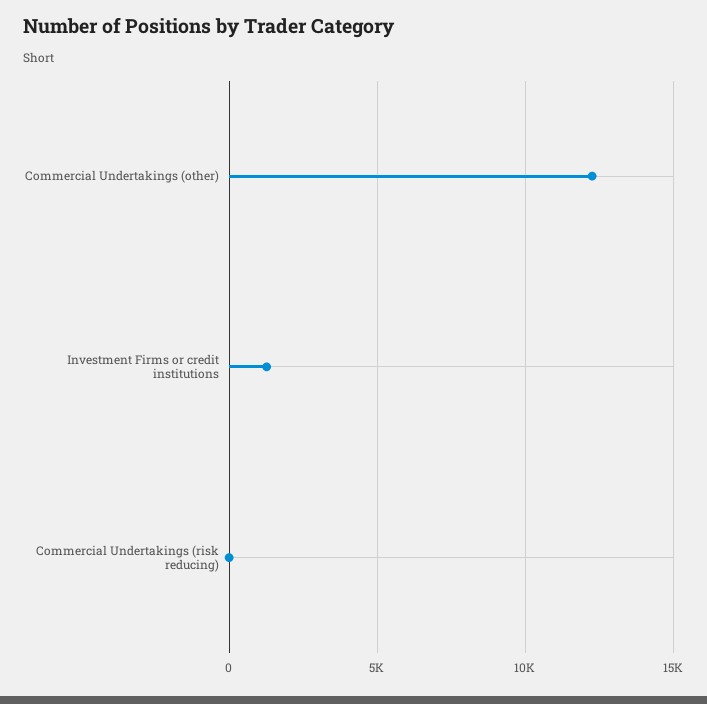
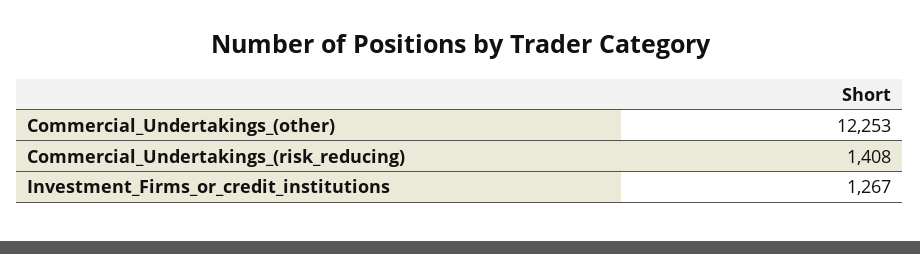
  {
    "Commercial Undertakings (other)": 12253,
    "Investment Firms or credit institutions": 1267,
-   "Commercial Undertakings (risk reducing)": 0
+   "Commercial Undertakings (risk reducing)": 1408
  }

